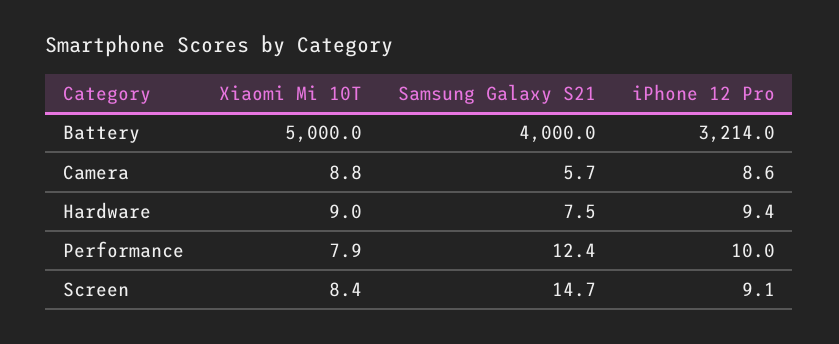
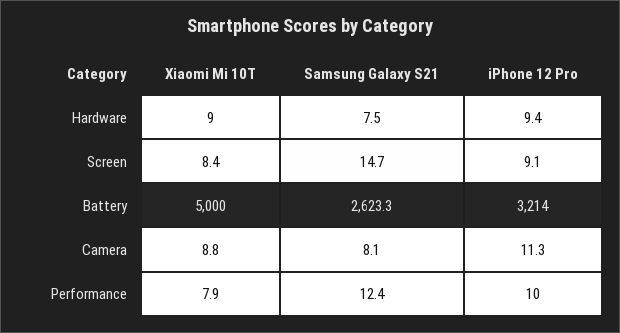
  {
    "Xiaomi Mi 10T": {
      "Battery": 5000,
      "Camera": 8.8,
      "Hardware": 9,
      "Performance": 7.9,
      "Screen": 8.4
    },
    "Samsung Galaxy S21": {
-     "Battery": 4000,
+     "Battery": 2623.3,
-     "Camera": 5.7,
+     "Camera": 8.1,
      "Hardware": 7.5,
      "Performance": 12.4,
      "Screen": 14.7
    },
    "iPhone 12 Pro": {
      "Battery": 3214,
-     "Camera": 8.6,
+     "Camera": 11.3,
      "Hardware": 9.4,
      "Performance": 10,
      "Screen": 9.1
    }
  }

